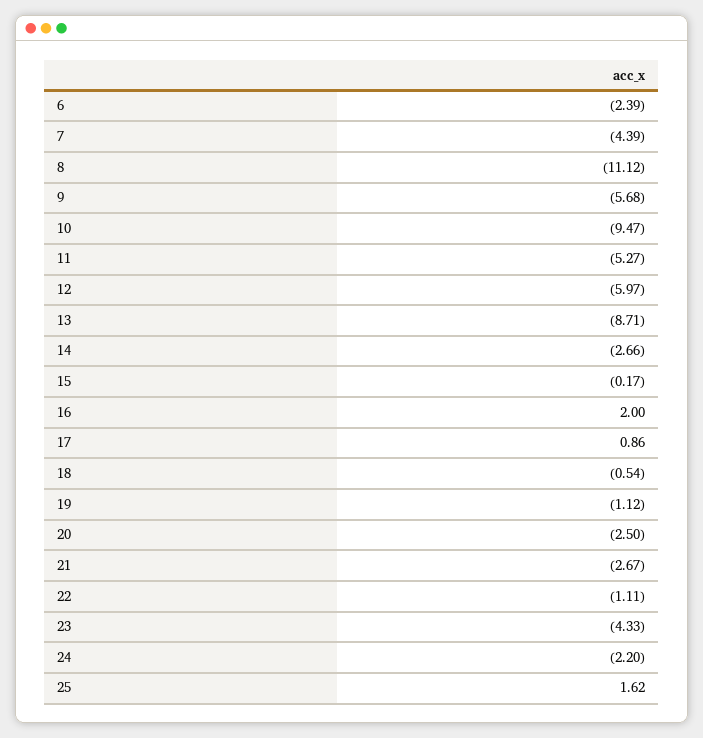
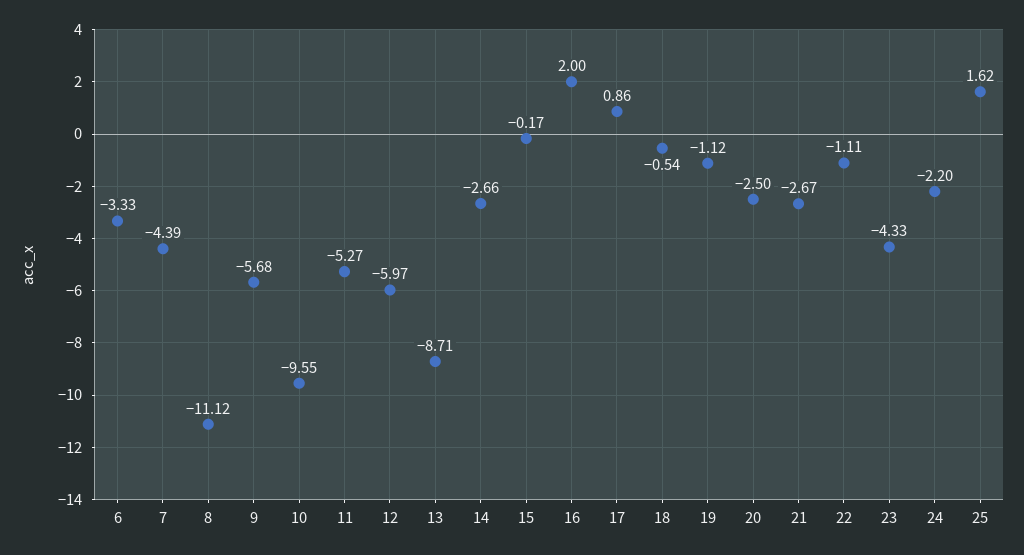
  {
-   "6": -2.39,
+   "6": -3.33,
    "7": -4.39,
    "8": -11.12,
    "9": -5.68,
-   "10": -9.47,
+   "10": -9.55,
    "11": -5.27,
    "12": -5.97,
    "13": -8.71,
    "14": -2.66,
    "15": -0.17,
    "16": 2,
    "17": 0.86,
    "18": -0.54,
    "19": -1.12,
    "20": -2.5,
    "21": -2.67,
    "22": -1.11,
    "23": -4.33,
    "24": -2.2,
    "25": 1.62
  }

